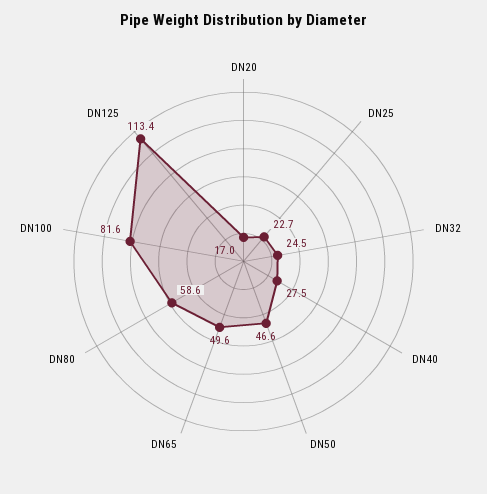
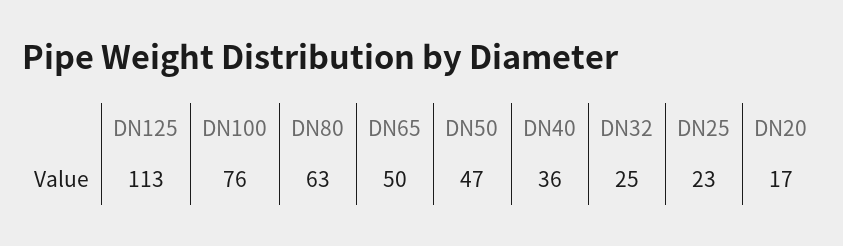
  {
    "DN20": 17,
    "DN25": 22.7,
    "DN32": 24.5,
-   "DN40": 27.5,
+   "DN40": 36,
    "DN50": 46.6,
    "DN65": 49.6,
-   "DN80": 58.6,
+   "DN80": 63,
-   "DN100": 81.6,
+   "DN100": 76,
    "DN125": 113.4
  }

